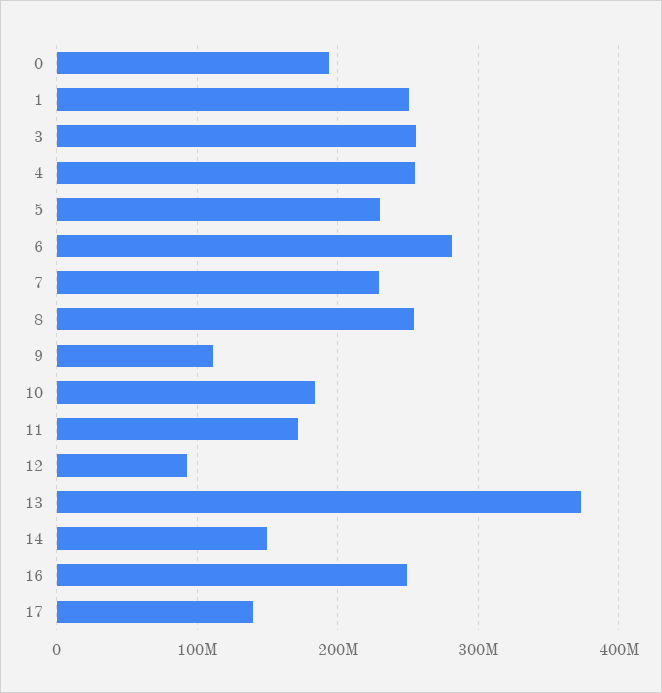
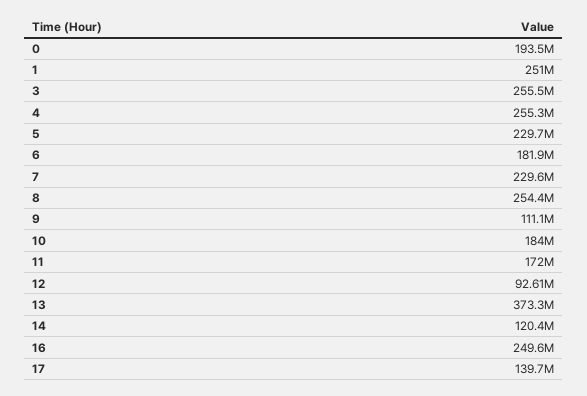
  {
    "0": 193500000,
    "1": 251000000,
    "3": 255500000,
    "4": 255300000,
    "5": 229700000,
-   "6": 280000000,
+   "6": 181900000,
    "7": 229600000,
    "8": 254400000,
    "9": 111100000,
    "10": 184000000,
    "11": 172000000,
    "12": 92610000,
    "13": 373300000,
-   "14": 150000000,
+   "14": 120400000,
    "16": 249600000,
    "17": 139700000
  }

